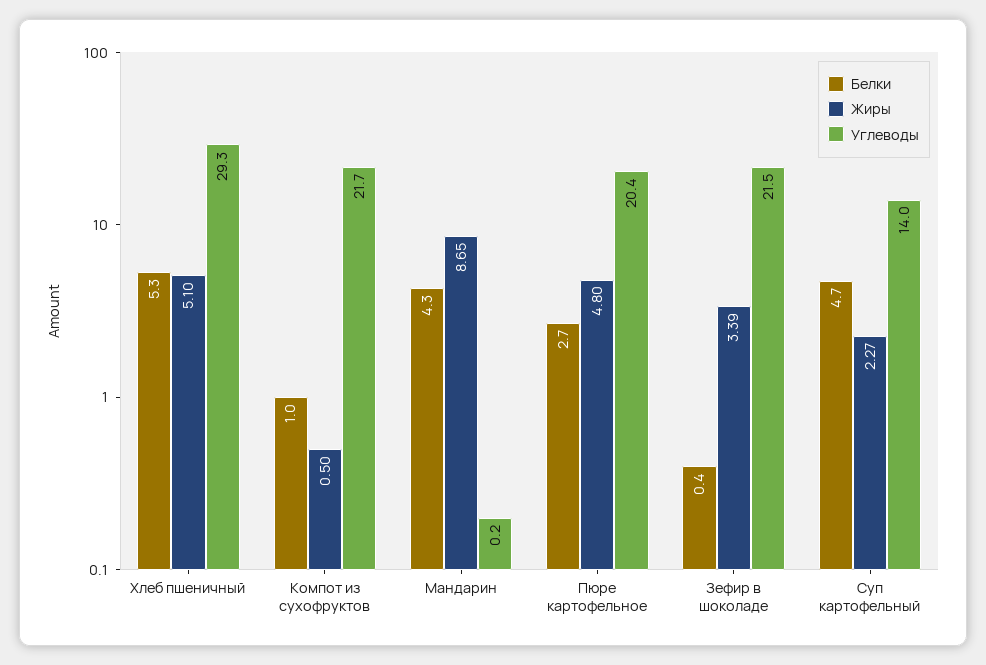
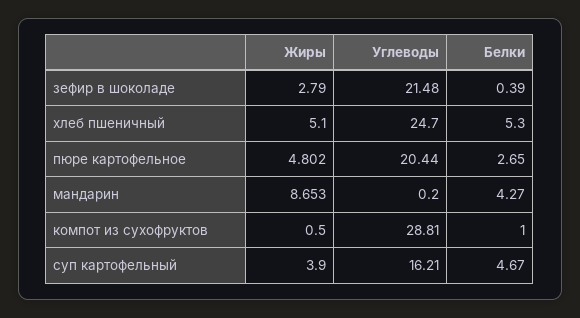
  {
    "Белки": {
      "Хлеб пшеничный": 5.3,
      "Компот из сухофруктов": 1,
      "Мандарин": 4.27,
      "Пюре картофельное": 2.65,
      "Зефир в шоколаде": 0.39,
      "Суп картофельный": 4.67
    },
    "Жиры": {
      "Хлеб пшеничный": 5.1,
      "Компот из сухофруктов": 0.5,
      "Мандарин": 8.653,
      "Пюре картофельное": 4.802,
-     "Зефир в шоколаде": 3.39,
+     "Зефир в шоколаде": 2.79,
-     "Суп картофельный": 2.27
+     "Суп картофельный": 3.9
    },
    "Углеводы": {
-     "Хлеб пшеничный": 29.3,
+     "Хлеб пшеничный": 24.7,
-     "Компот из сухофруктов": 21.7,
+     "Компот из сухофруктов": 28.81,
      "Мандарин": 0.2,
      "Пюре картофельное": 20.44,
      "Зефир в шоколаде": 21.48,
-     "Суп картофельный": 14
+     "Суп картофельный": 16.21
    }
  }

